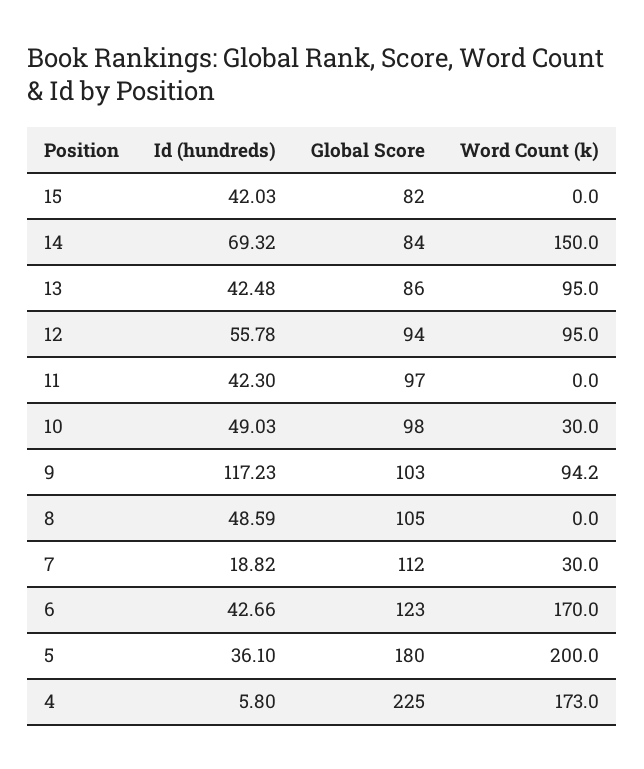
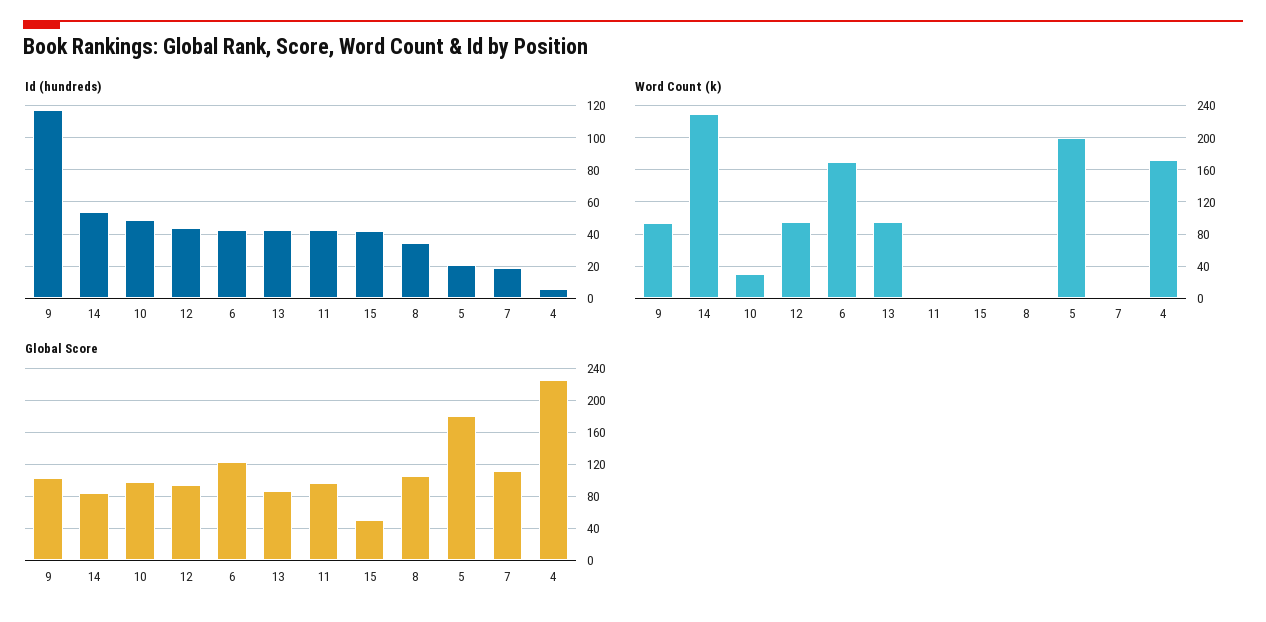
  {
    "Id (hundreds)": {
      "15": 42.03,
-     "14": 69.32,
+     "14": 55,
      "13": 42.48,
-     "12": 55.78,
+     "12": 45,
      "11": 42.3,
      "10": 49.03,
      "9": 117.23,
-     "8": 48.59,
+     "8": 35,
      "7": 18.82,
      "6": 42.66,
-     "5": 36.1,
+     "5": 20,
      "4": 5.8
    },
    "Global Score": {
-     "15": 82,
+     "15": 50,
      "14": 84,
      "13": 86,
      "12": 94,
      "11": 97,
      "10": 98,
      "9": 103,
      "8": 105,
      "7": 112,
      "6": 123,
      "5": 180,
      "4": 225
    },
    "Word Count (k)": {
      "15": 0,
-     "14": 150,
+     "14": 230,
      "13": 95,
      "12": 95,
      "11": 0,
      "10": 30,
      "9": 94.2,
      "8": 0,
-     "7": 30,
+     "7": 0,
      "6": 170,
      "5": 200,
      "4": 173
    }
  }

